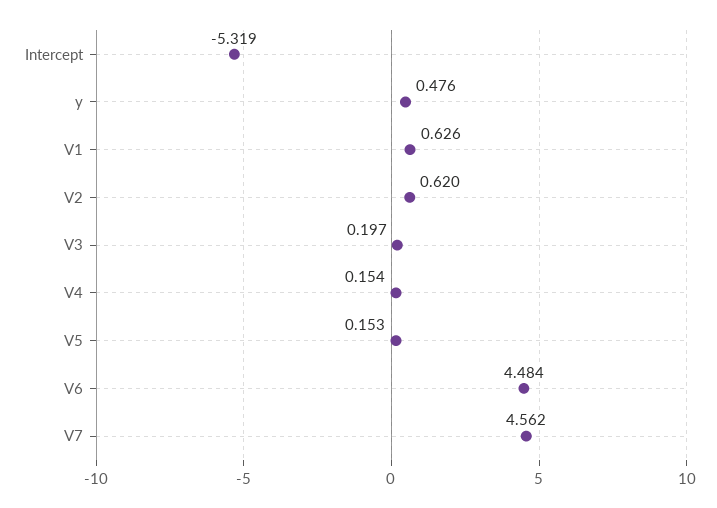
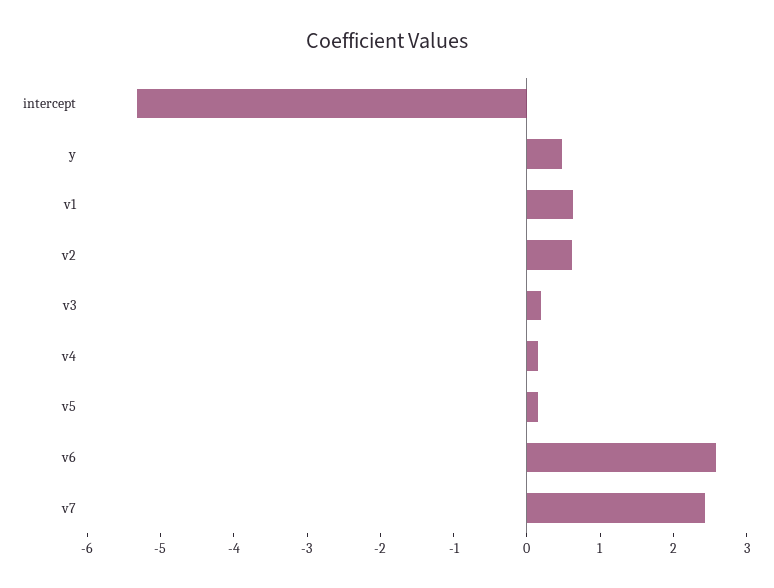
  {
    "Intercept": -5.319,
    "y": 0.476,
    "V1": 0.626,
    "V2": 0.62,
    "V3": 0.197,
    "V4": 0.154,
    "V5": 0.153,
-   "V6": 4.484,
+   "V6": 2.6,
-   "V7": 4.562
+   "V7": 2.4
  }

